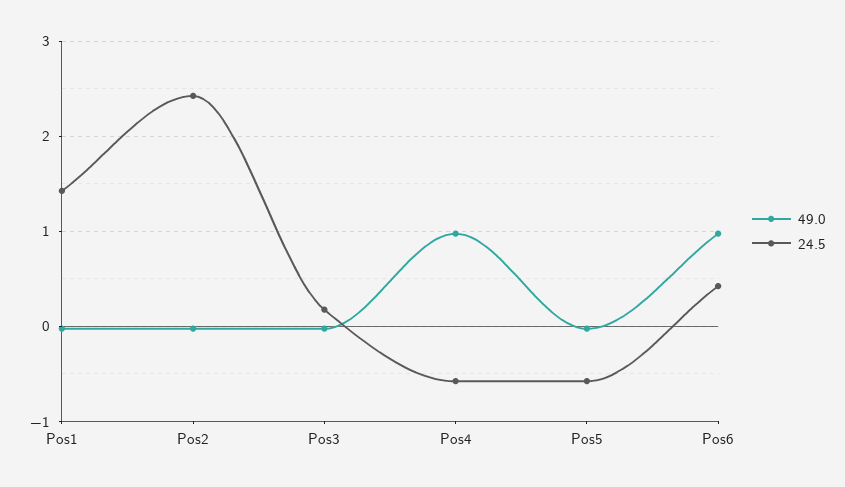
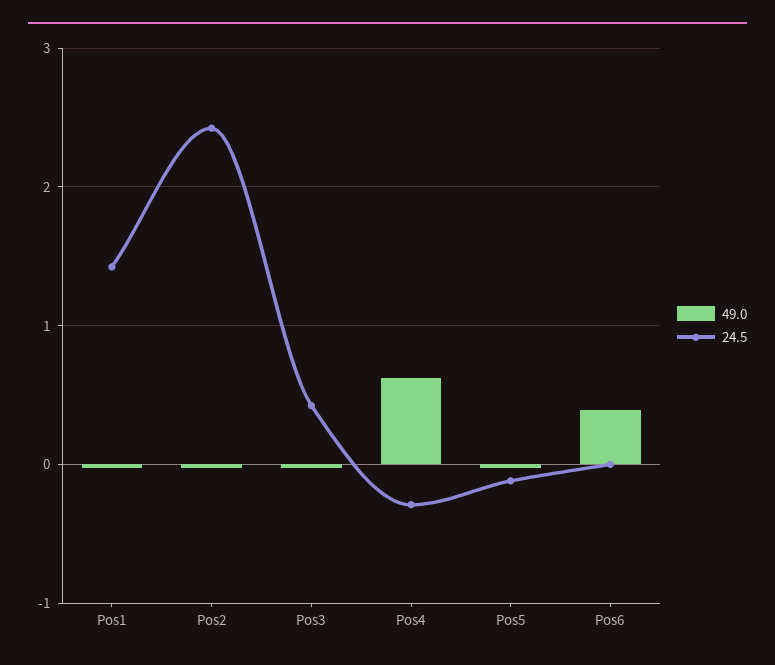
  {
    "49.0": {
      "Pos1": 0,
      "Pos2": 0,
      "Pos3": 0,
-     "Pos4": 1,
+     "Pos4": 0.6,
      "Pos5": 0,
-     "Pos6": 1
+     "Pos6": 0.4
    },
    "24.5": {
      "Pos1": 1.4,
      "Pos2": 2.4,
-     "Pos3": 0.2,
+     "Pos3": 0.4,
-     "Pos4": -0.6,
+     "Pos4": -0.3,
-     "Pos5": -0.6,
+     "Pos5": -0.1,
-     "Pos6": 0.4
+     "Pos6": 0
    }
  }

